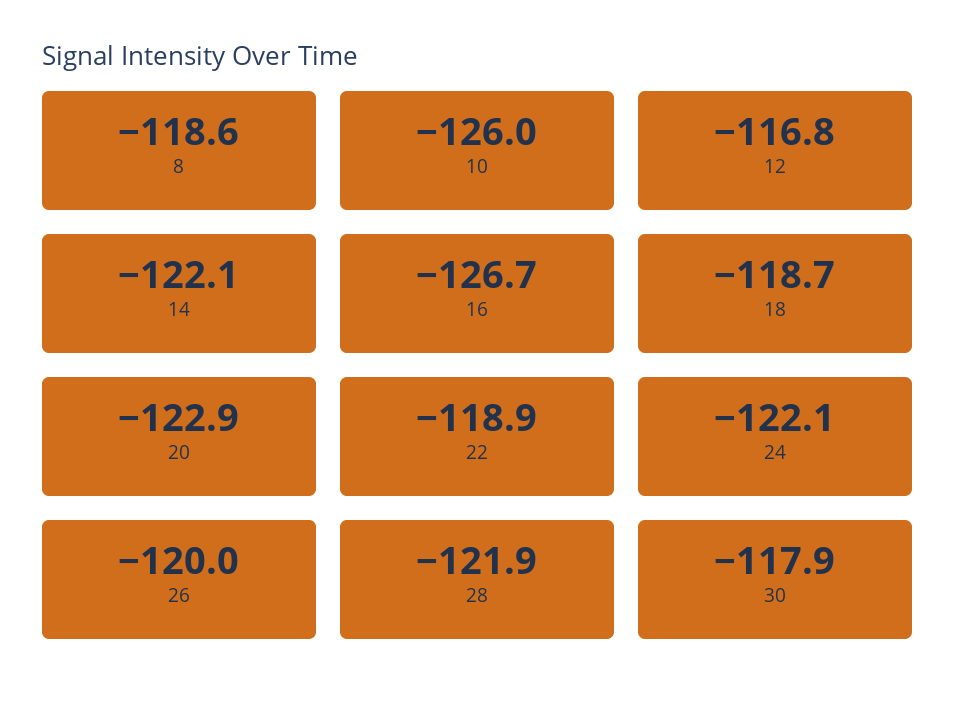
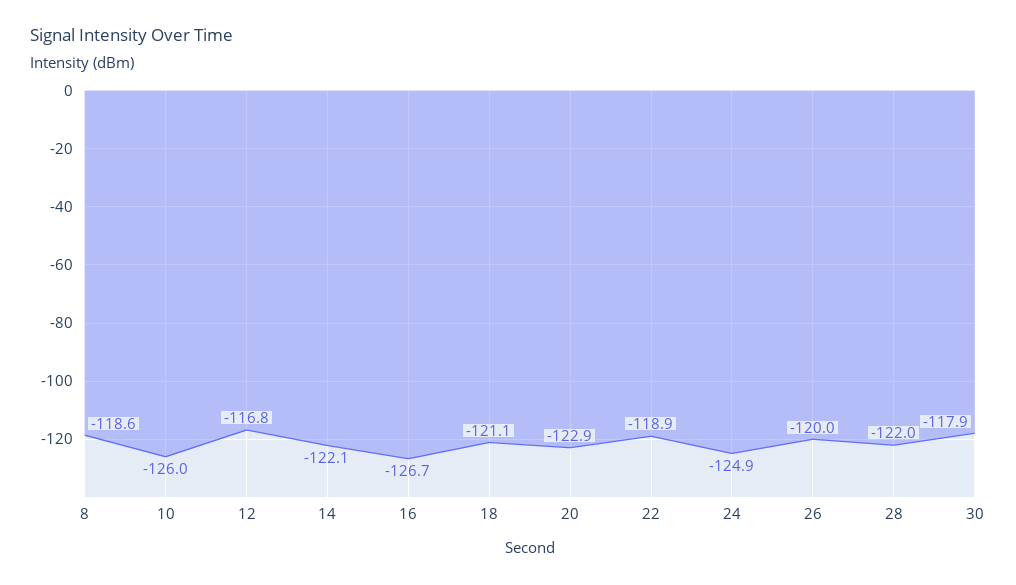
  {
    "8": -118.6,
    "10": -126,
    "12": -116.8,
    "14": -122.1,
    "16": -126.7,
-   "18": -118.7,
+   "18": -121.1,
    "20": -122.9,
    "22": -118.9,
-   "24": -122.1,
+   "24": -124.9,
    "26": -120,
-   "28": -121.9,
+   "28": -122,
    "30": -117.9
  }

